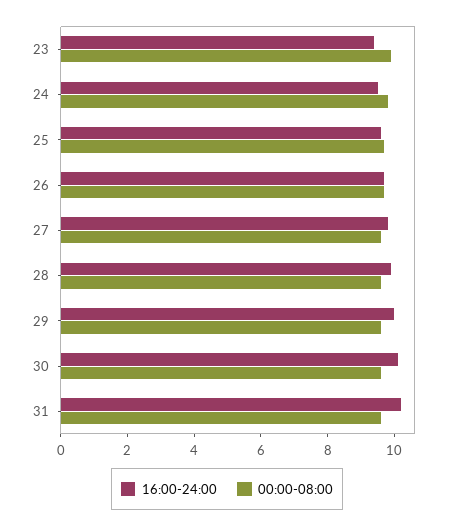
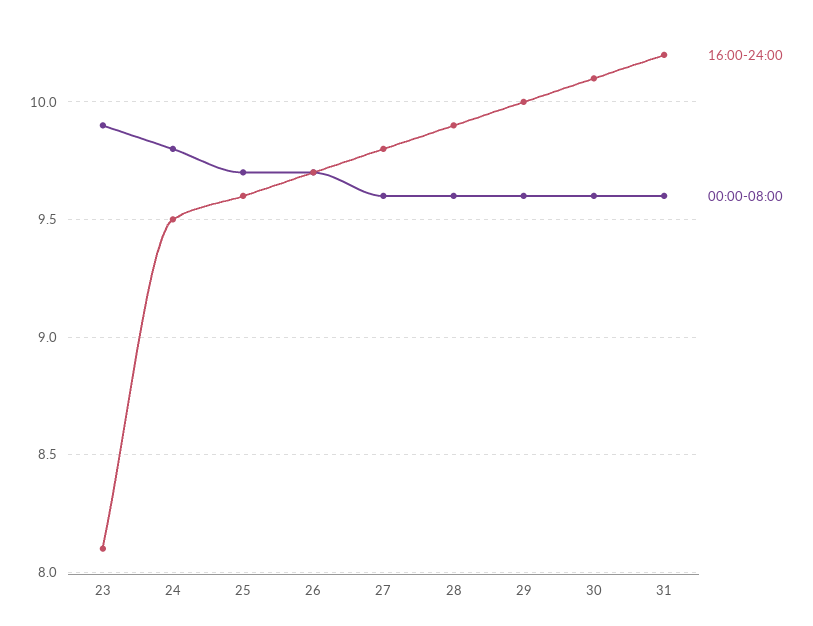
  {
    "16:00-24:00": {
-     "23": 9.5,
+     "23": 8.1,
      "24": 9.5,
      "25": 9.6,
      "26": 9.7,
      "27": 9.8,
      "28": 9.9,
      "29": 10,
      "30": 10.1,
      "31": 10.2
    },
    "00:00-08:00": {
      "23": 9.9,
      "24": 9.8,
      "25": 9.7,
      "26": 9.7,
      "27": 9.6,
      "28": 9.6,
      "29": 9.6,
      "30": 9.6,
      "31": 9.6
    }
  }

